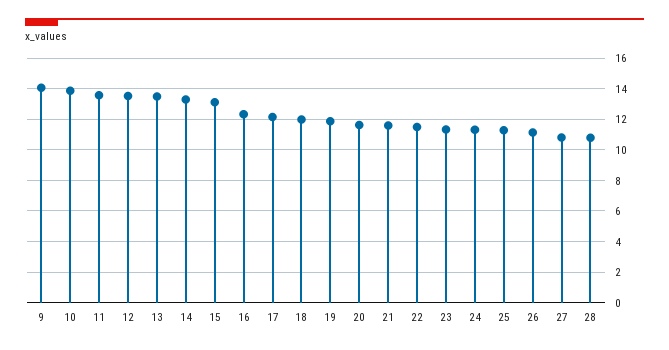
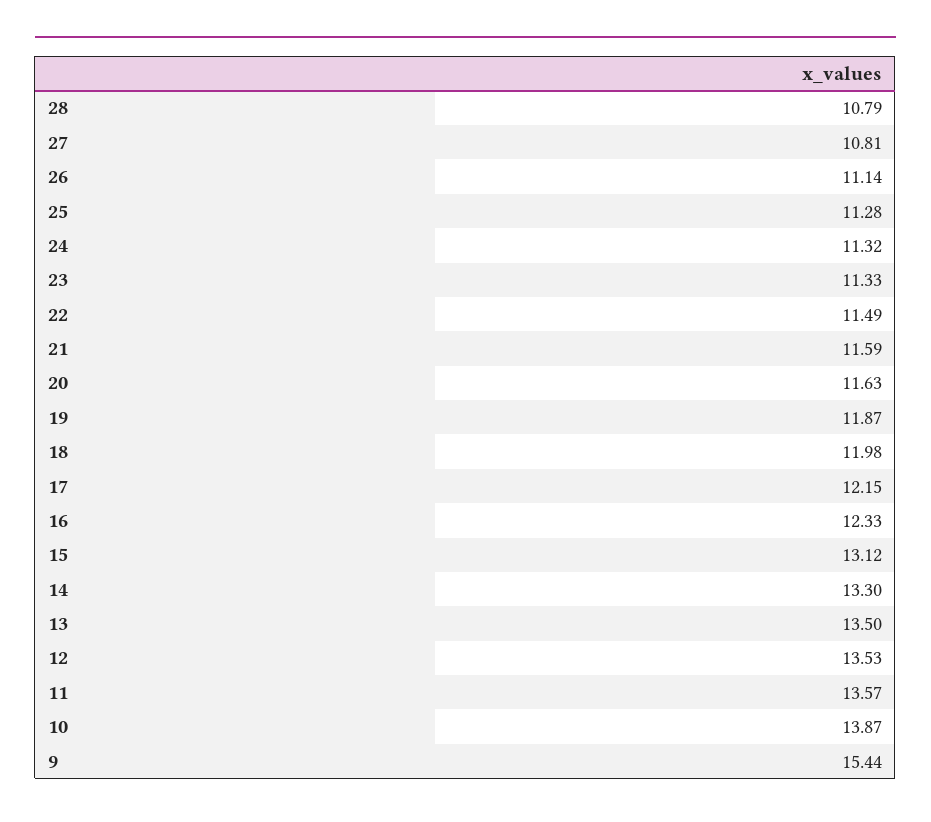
  {
-   "9": 14,
+   "9": 15.44,
    "10": 13.87,
    "11": 13.57,
    "12": 13.53,
    "13": 13.5,
    "14": 13.3,
    "15": 13.12,
    "16": 12.33,
    "17": 12.15,
    "18": 11.98,
    "19": 11.87,
    "20": 11.63,
    "21": 11.59,
    "22": 11.49,
    "23": 11.33,
    "24": 11.32,
    "25": 11.28,
    "26": 11.14,
    "27": 10.81,
    "28": 10.79
  }

